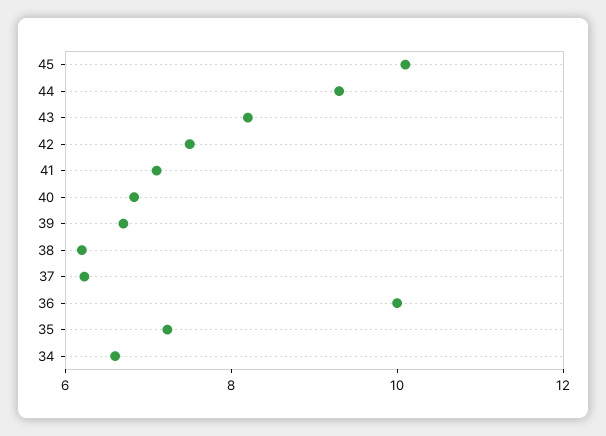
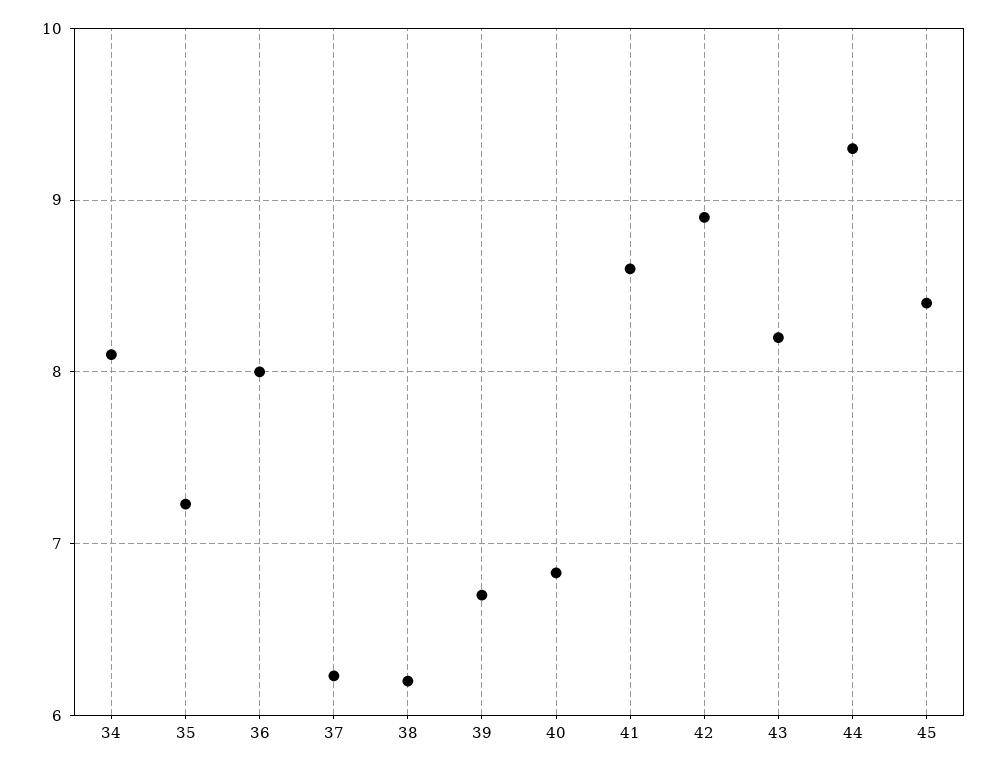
  {
-   "45": 10,
+   "45": 8.4,
    "44": 9.3,
    "43": 8.2,
-   "42": 7.5,
+   "42": 8.9,
-   "41": 7,
+   "41": 8.6,
    "40": 6.8,
    "39": 6.7,
    "38": 6.2,
    "37": 6.2,
-   "36": 10,
+   "36": 8,
    "35": 7.2,
-   "34": 6.5
+   "34": 8.1
  }

